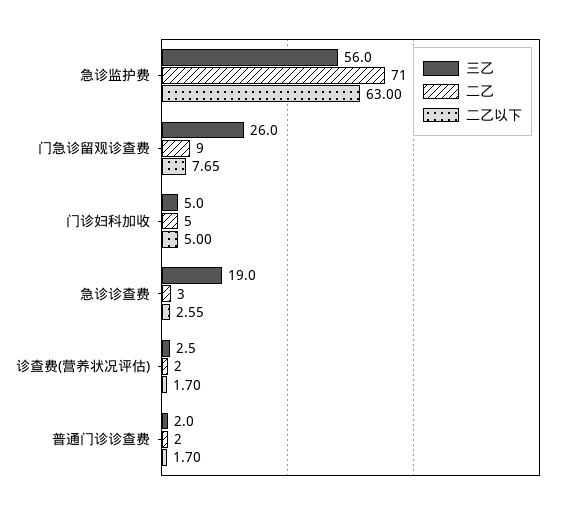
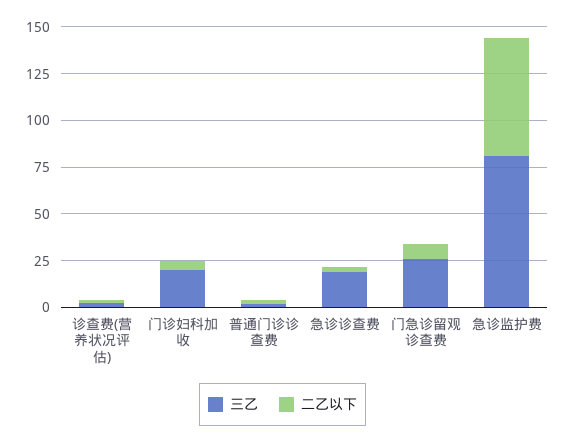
  {
    "三乙": {
-     "急诊监护费": 56,
+     "急诊监护费": 80,
      "门急诊留观诊查费": 26,
-     "门诊妇科加收": 5,
+     "门诊妇科加收": 20,
      "急诊诊查费": 19,
      "诊查费(营养状况评估)": 2.5,
      "普通门诊诊查费": 2
    },
-   "二乙": {
-     "急诊监护费": 71,
-     "门急诊留观诊查费": 9,
-     "门诊妇科加收": 5,
-     "急诊诊查费": 3,
-     "诊查费(营养状况评估)": 2,
-     "普通门诊诊查费": 2
-   },
    "二乙以下": {
      "急诊监护费": 63,
      "门急诊留观诊查费": 7.65,
      "门诊妇科加收": 5,
      "急诊诊查费": 2.55,
      "诊查费(营养状况评估)": 1.7,
      "普通门诊诊查费": 1.7
    }
  }

